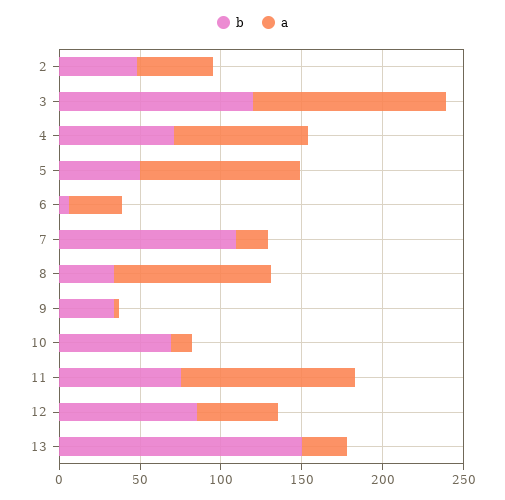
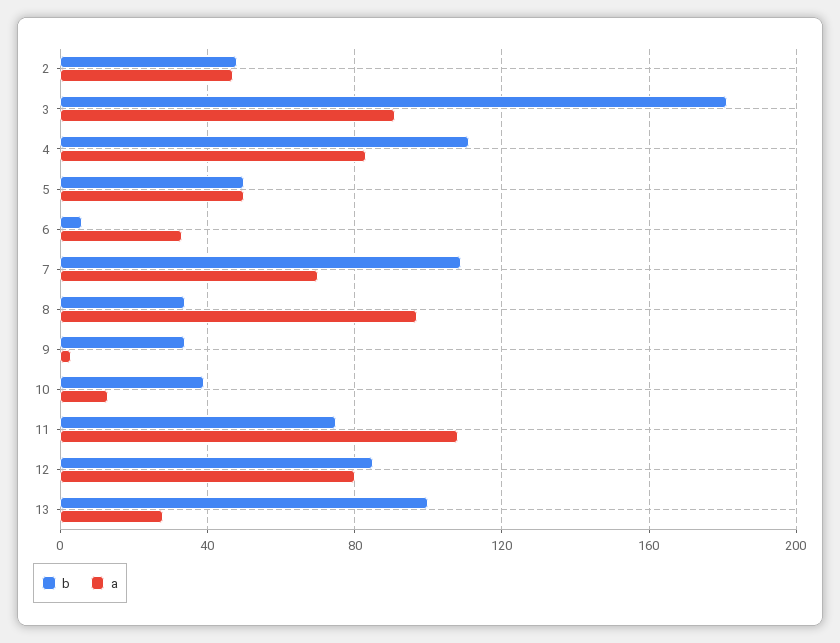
  {
    "b": {
      "2": 50,
-     "3": 120,
+     "3": 180,
-     "4": 70,
+     "4": 110,
      "5": 50,
      "6": 5,
      "7": 110,
      "8": 35,
      "9": 35,
-     "10": 70,
+     "10": 40,
      "11": 75,
      "12": 85,
-     "13": 150
+     "13": 100
    },
    "a": {
      "2": 45,
-     "3": 120,
+     "3": 90,
      "4": 85,
-     "5": 100,
+     "5": 50,
      "6": 35,
-     "7": 20,
+     "7": 70,
      "8": 95,
      "9": 5,
      "10": 15,
      "11": 110,
-     "12": 50,
+     "12": 80,
      "13": 30
    }
  }

